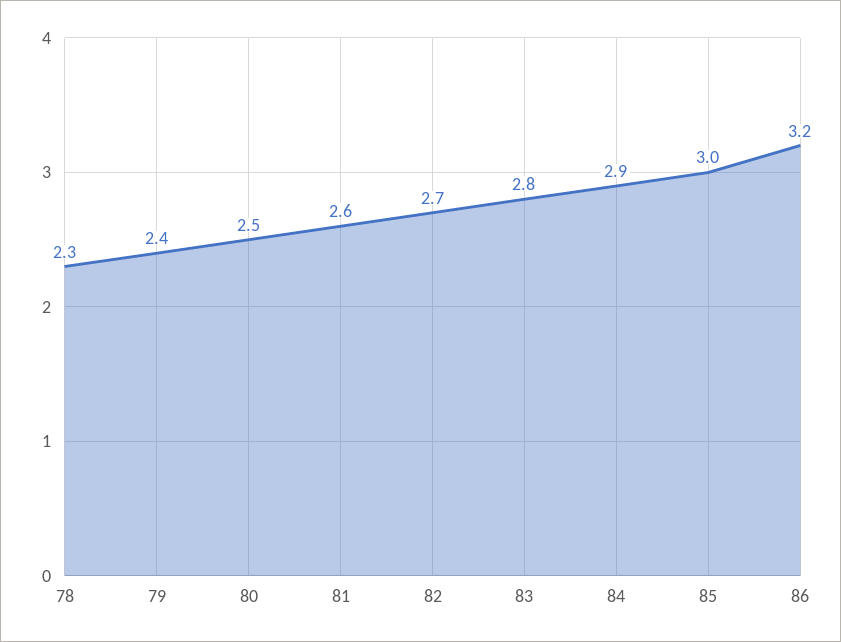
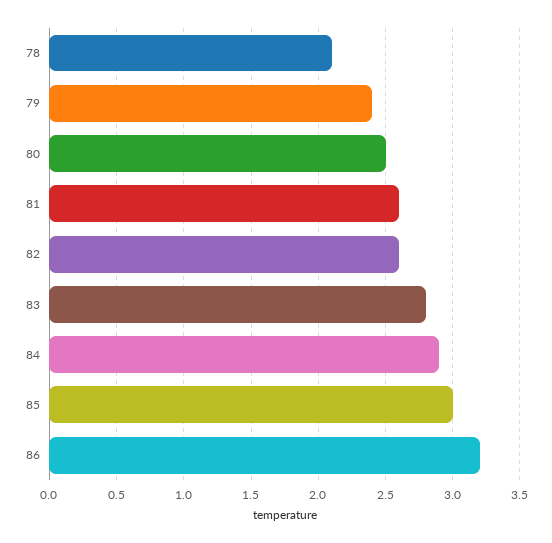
  {
-   "78": 2.3,
+   "78": 2.1,
    "79": 2.4,
    "80": 2.5,
    "81": 2.6,
-   "82": 2.7,
+   "82": 2.6,
    "83": 2.8,
    "84": 2.9,
    "85": 3,
    "86": 3.2
  }

